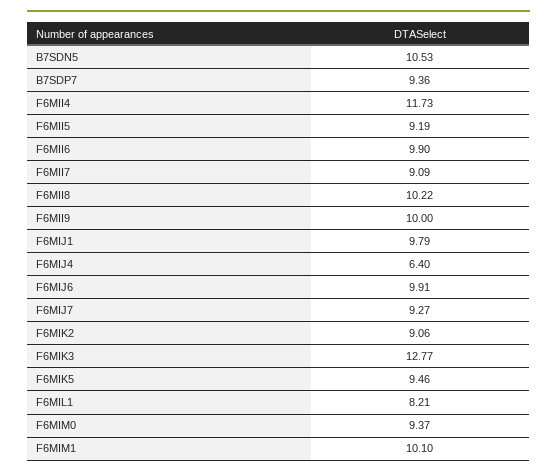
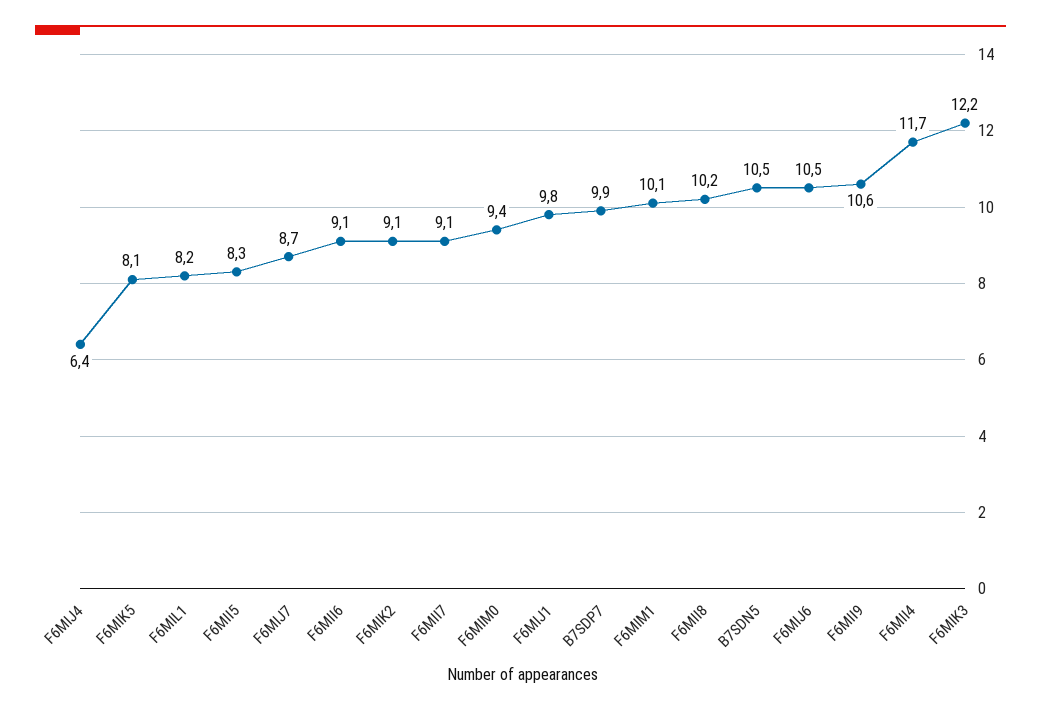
  {
    "B7SDN5": 10.53,
-   "B7SDP7": 9.36,
+   "B7SDP7": 9.9,
    "F6MII4": 11.73,
-   "F6MII5": 9.19,
+   "F6MII5": 8.3,
-   "F6MII6": 9.9,
+   "F6MII6": 9.1,
    "F6MII7": 9.09,
    "F6MII8": 10.22,
-   "F6MII9": 10,
+   "F6MII9": 10.6,
    "F6MIJ1": 9.79,
    "F6MIJ4": 6.4,
-   "F6MIJ6": 9.91,
+   "F6MIJ6": 10.5,
-   "F6MIJ7": 9.27,
+   "F6MIJ7": 8.7,
    "F6MIK2": 9.06,
-   "F6MIK3": 12.77,
+   "F6MIK3": 12.2,
-   "F6MIK5": 9.46,
+   "F6MIK5": 8.1,
    "F6MIL1": 8.21,
    "F6MIM0": 9.37,
    "F6MIM1": 10.1
  }

